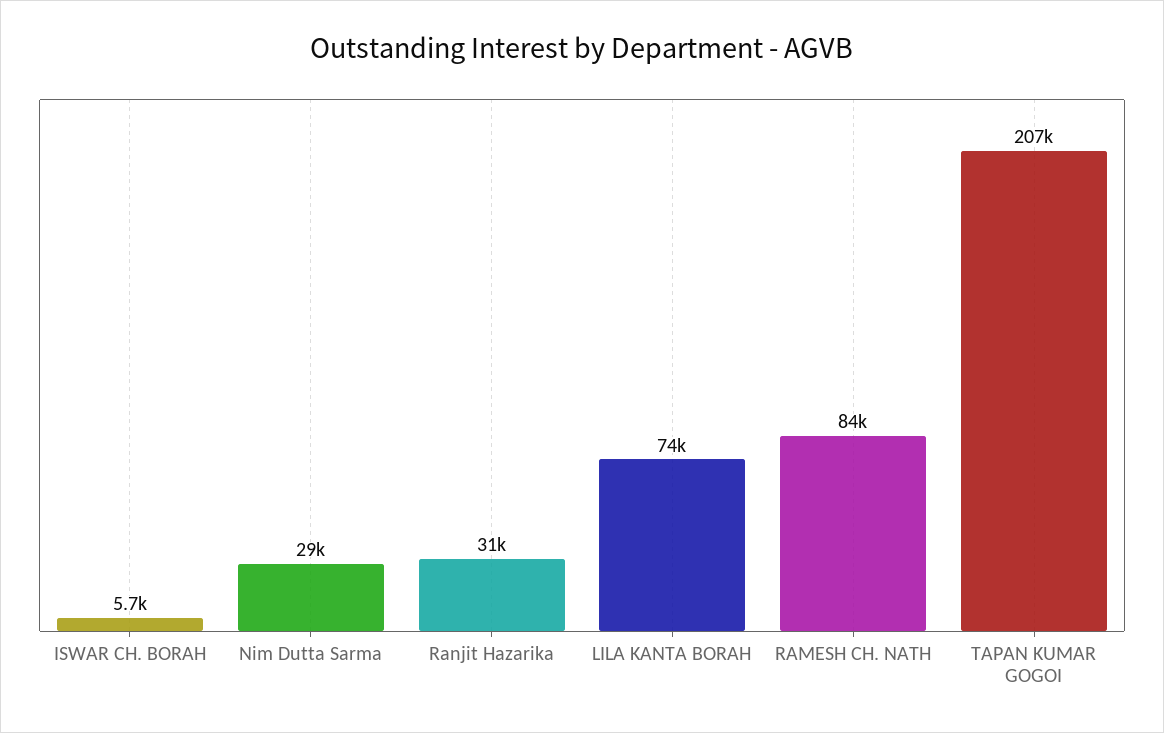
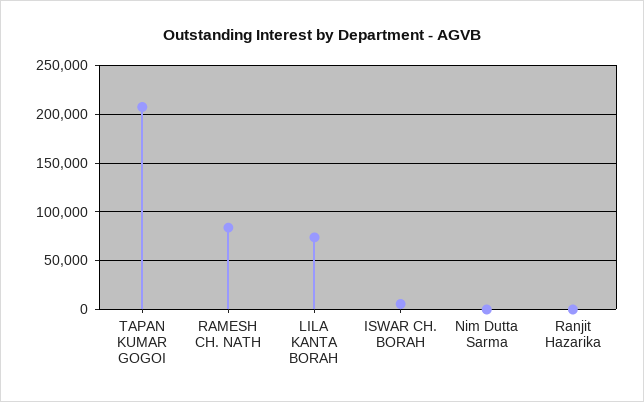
  {
    "ISWAR CH. BORAH": 5700,
-   "Nim Dutta Sarma": 29000,
+   "Nim Dutta Sarma": 0,
-   "Ranjit Hazarika": 31000,
+   "Ranjit Hazarika": 0,
    "LILA KANTA BORAH": 74000,
    "RAMESH CH. NATH": 84000,
    "TAPAN KUMAR GOGOI": 207000
  }

